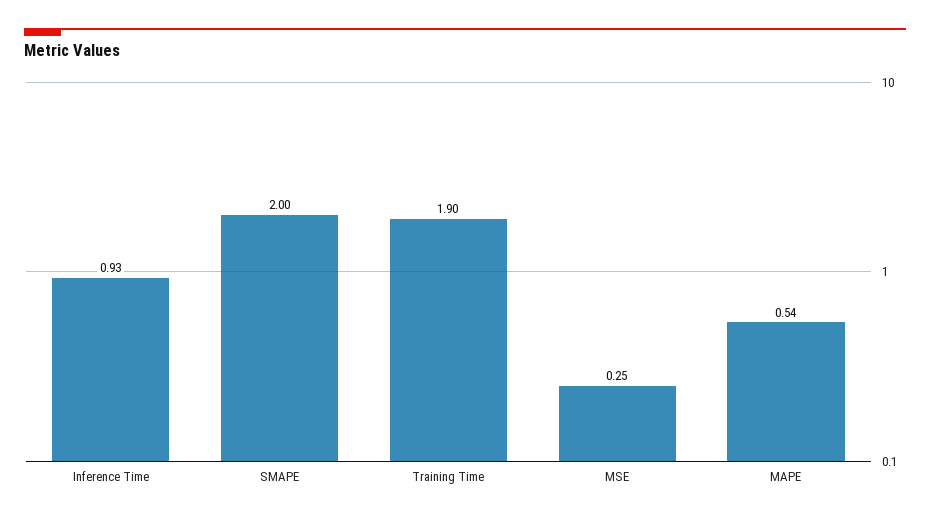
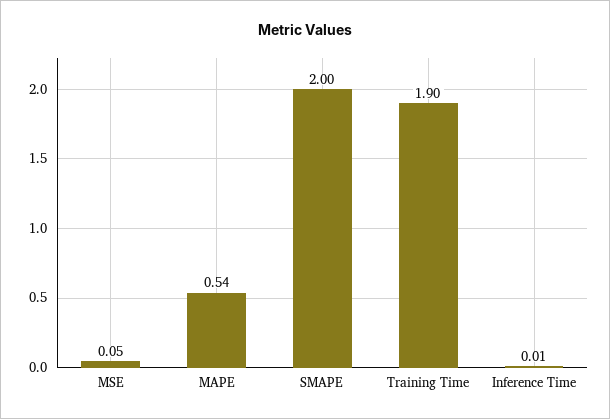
  {
-   "Inference Time": 0.93,
+   "Inference Time": 0.01,
    "SMAPE": 2,
    "Training Time": 1.9,
-   "MSE": 0.25,
+   "MSE": 0.05,
    "MAPE": 0.54
  }

